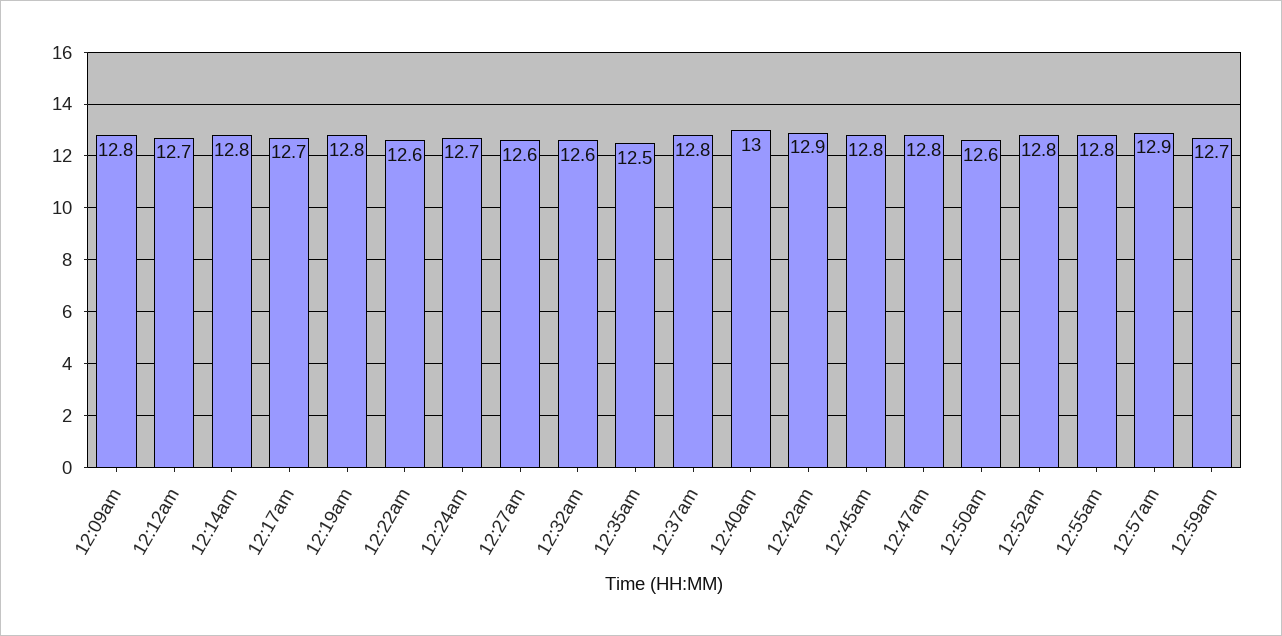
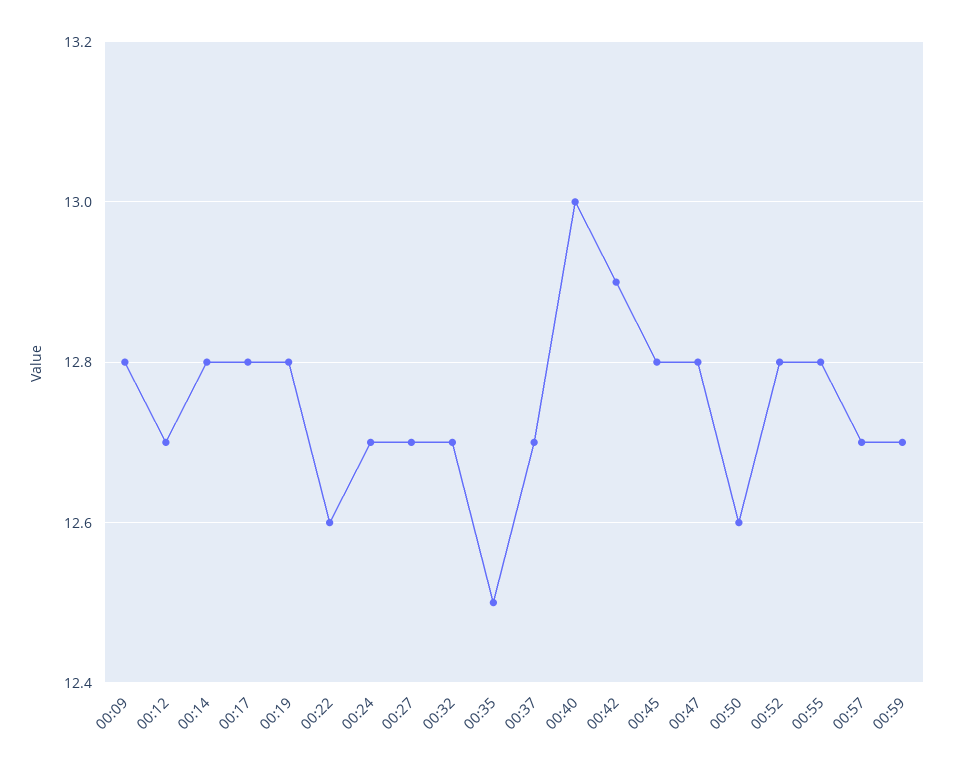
  {
    "12:09am": 12.8,
    "12:12am": 12.7,
    "12:14am": 12.8,
-   "12:17am": 12.7,
+   "12:17am": 12.8,
    "12:19am": 12.8,
    "12:22am": 12.6,
    "12:24am": 12.7,
-   "12:27am": 12.6,
+   "12:27am": 12.7,
-   "12:32am": 12.6,
+   "12:32am": 12.7,
    "12:35am": 12.5,
-   "12:37am": 12.8,
+   "12:37am": 12.7,
    "12:40am": 13,
    "12:42am": 12.9,
    "12:45am": 12.8,
    "12:47am": 12.8,
    "12:50am": 12.6,
    "12:52am": 12.8,
    "12:55am": 12.8,
-   "12:57am": 12.9,
+   "12:57am": 12.7,
    "12:59am": 12.7
  }

